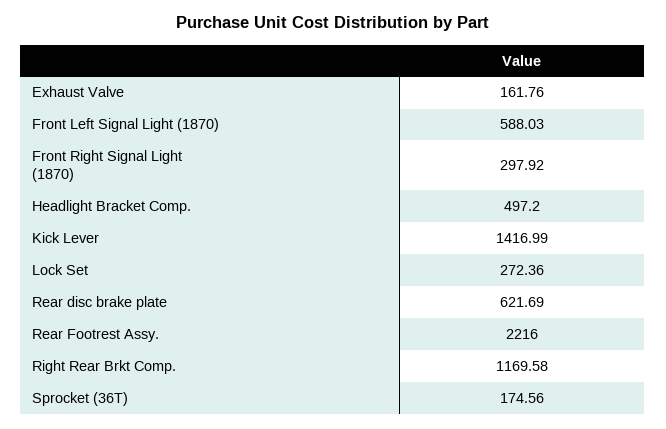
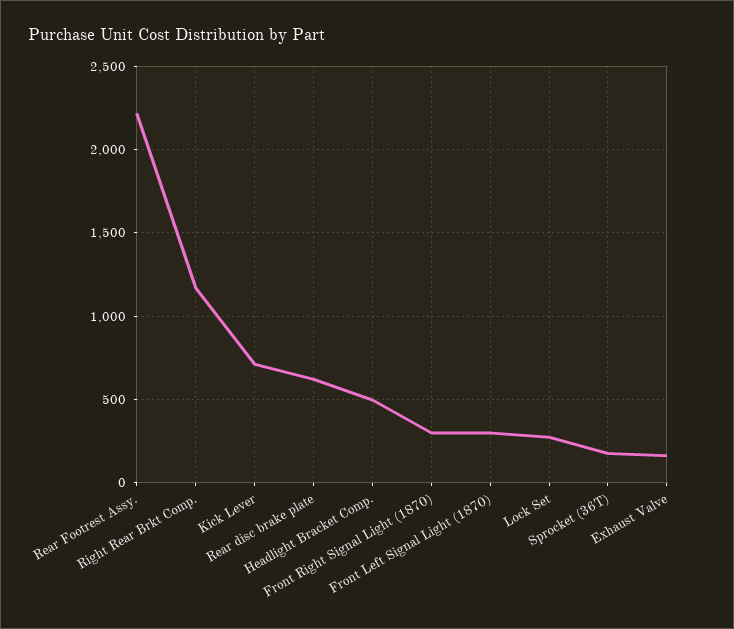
  {
    "Exhaust Valve": 161.76,
-   "Front Left Signal Light (1870)": 588.03,
+   "Front Left Signal Light (1870)": 300,
    "Front Right Signal Light (1870)": 297.92,
    "Headlight Bracket Comp.": 497.2,
-   "Kick Lever": 1416.99,
+   "Kick Lever": 700,
    "Lock Set": 272.36,
    "Rear disc brake plate": 621.69,
    "Rear Footrest Assy.": 2216,
    "Right Rear Brkt Comp.": 1169.58,
    "Sprocket (36T)": 174.56
  }

